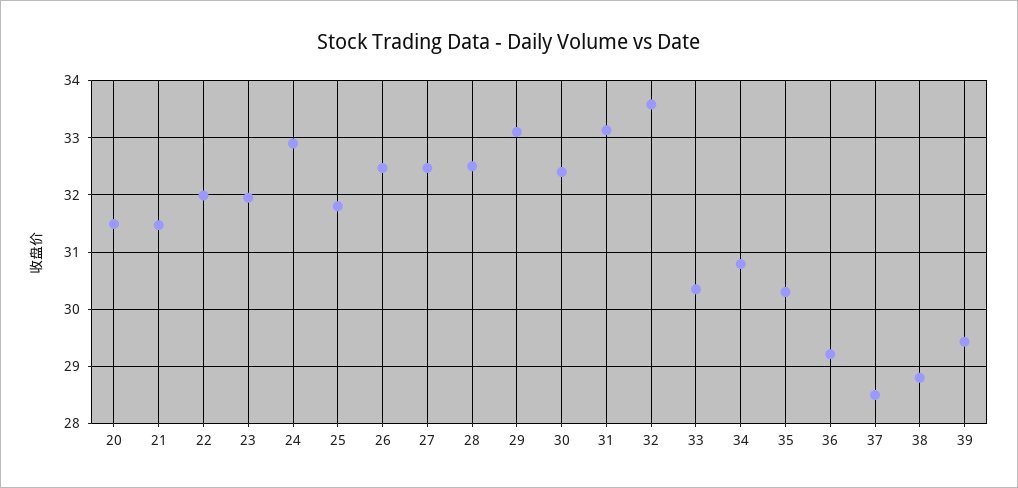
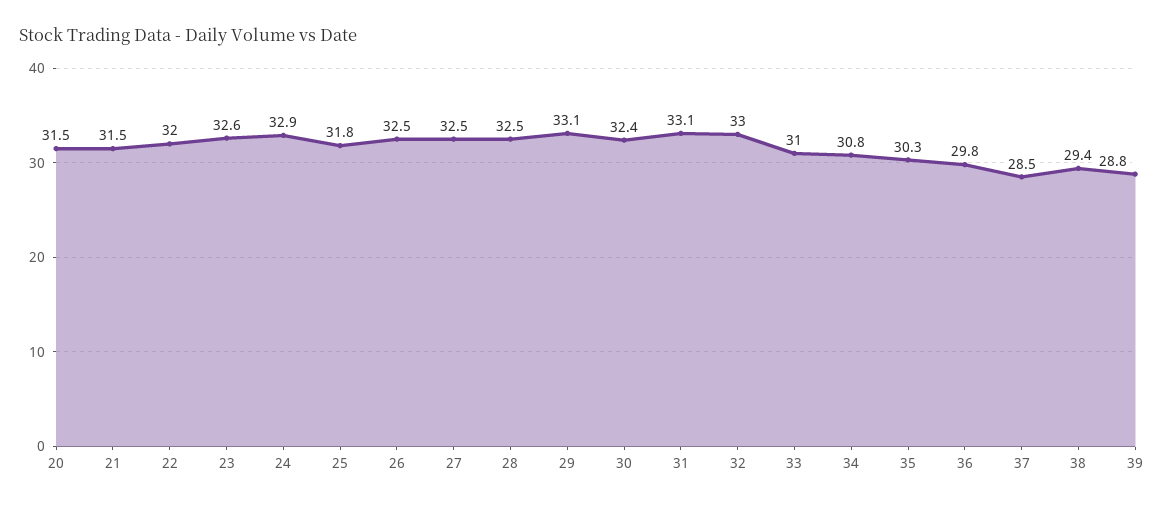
  {
    "20": 31.5,
    "21": 31.5,
    "22": 32,
-   "23": 32,
+   "23": 32.6,
    "24": 32.9,
    "25": 31.8,
    "26": 32.5,
    "27": 32.5,
    "28": 32.5,
    "29": 33.1,
    "30": 32.4,
    "31": 33.1,
-   "32": 33.6,
+   "32": 33,
-   "33": 30.4,
+   "33": 31,
    "34": 30.8,
    "35": 30.3,
-   "36": 29.2,
+   "36": 29.8,
    "37": 28.5,
-   "38": 28.8,
+   "38": 29.4,
-   "39": 29.4
+   "39": 28.8
  }

